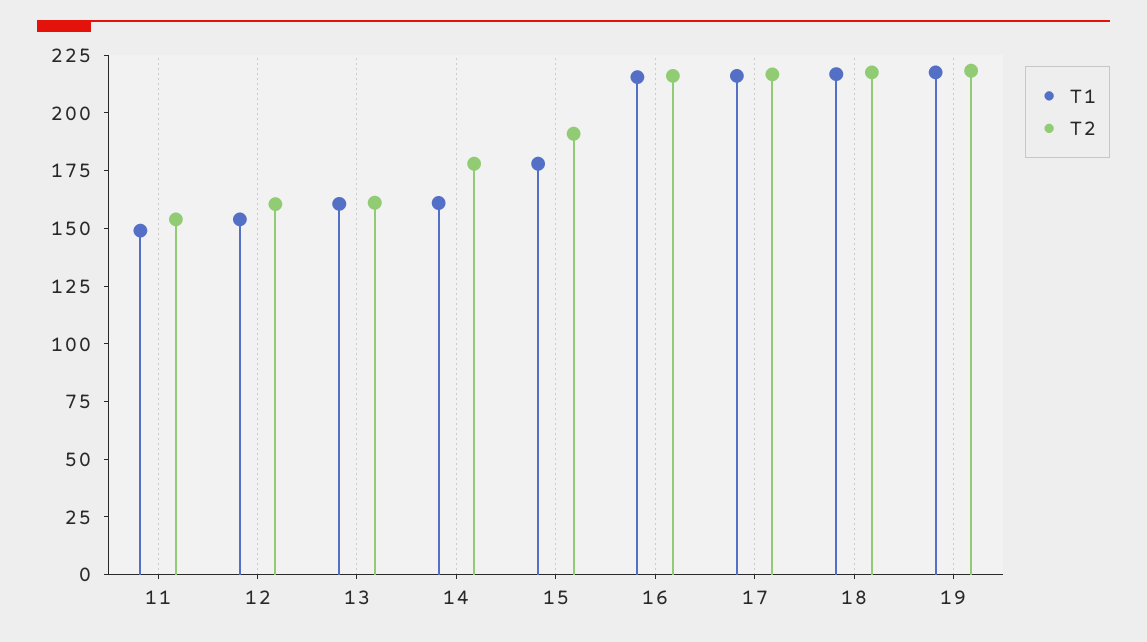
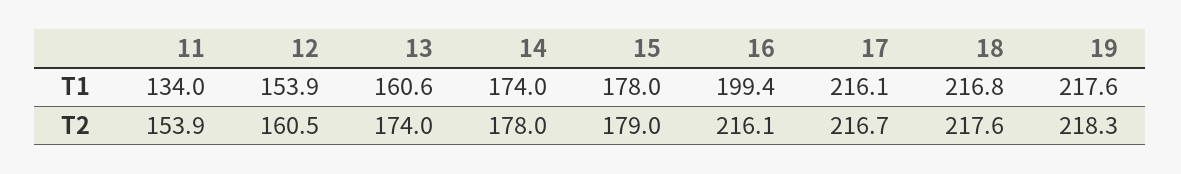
  {
    "T1": {
-     "11": 150,
+     "11": 134,
      "12": 153.9,
      "13": 160.6,
-     "14": 160,
+     "14": 174,
      "15": 178,
-     "16": 215,
+     "16": 199.4,
      "17": 216.1,
      "18": 216.8,
      "19": 217.6
    },
    "T2": {
      "11": 153.9,
      "12": 160.5,
-     "13": 160,
+     "13": 174,
      "14": 178,
-     "15": 190,
+     "15": 179,
      "16": 216.1,
      "17": 216.7,
      "18": 217.6,
      "19": 218.3
    }
  }

